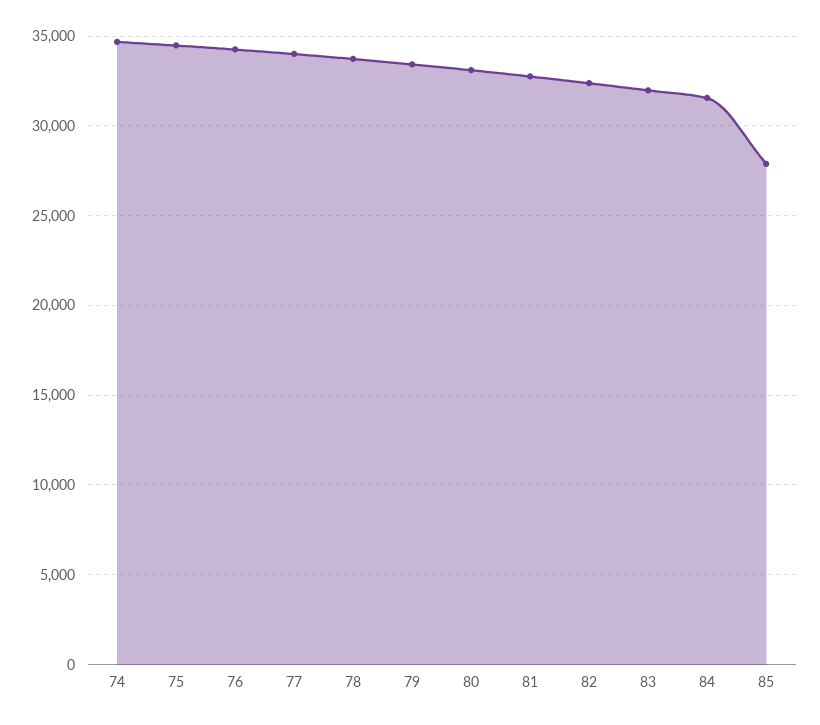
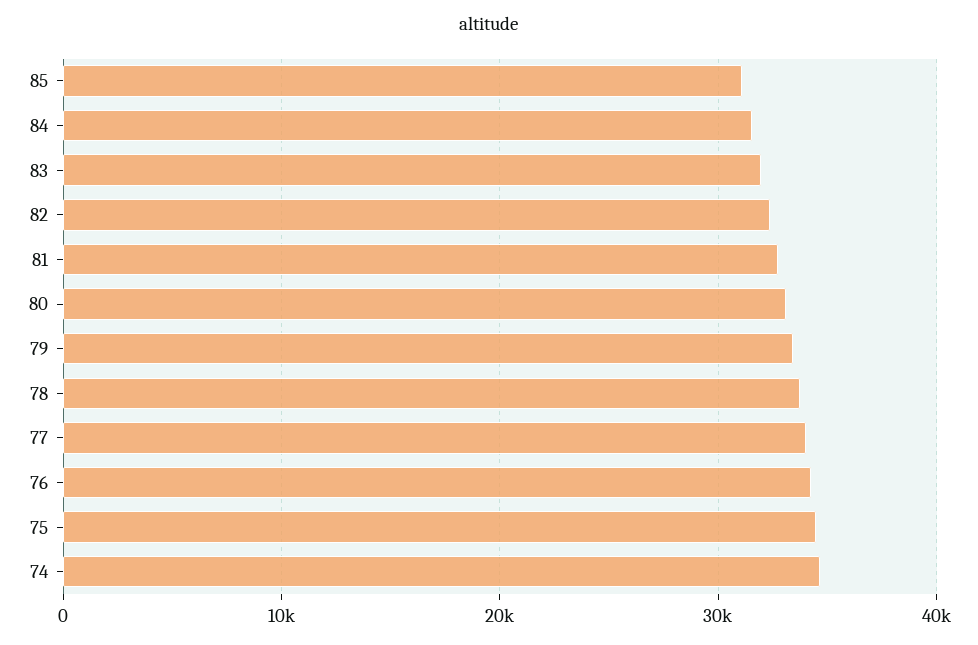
  {
    "74": 34500,
    "75": 34500,
    "76": 34500,
    "77": 34000,
    "78": 33500,
    "79": 33500,
    "80": 33000,
    "81": 33000,
    "82": 32500,
    "83": 32000,
    "84": 31500,
-   "85": 28000
+   "85": 31000
  }

